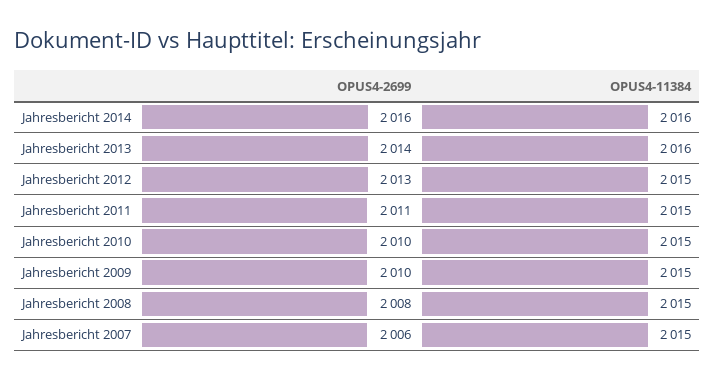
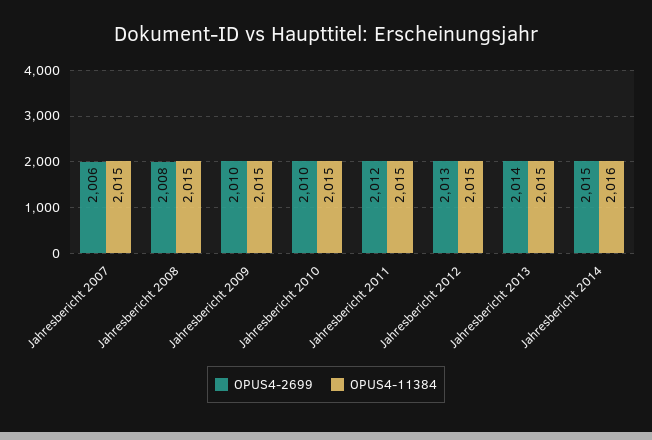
  {
    "OPUS4-2699": {
-     "Jahresbericht 2014": 2016,
+     "Jahresbericht 2014": 2015,
      "Jahresbericht 2013": 2014,
      "Jahresbericht 2012": 2013,
-     "Jahresbericht 2011": 2011,
+     "Jahresbericht 2011": 2012,
      "Jahresbericht 2010": 2010,
      "Jahresbericht 2009": 2010,
      "Jahresbericht 2008": 2008,
      "Jahresbericht 2007": 2006
    },
    "OPUS4-11384": {
      "Jahresbericht 2014": 2016,
-     "Jahresbericht 2013": 2016,
+     "Jahresbericht 2013": 2015,
      "Jahresbericht 2012": 2015,
      "Jahresbericht 2011": 2015,
      "Jahresbericht 2010": 2015,
      "Jahresbericht 2009": 2015,
      "Jahresbericht 2008": 2015,
      "Jahresbericht 2007": 2015
    }
  }

